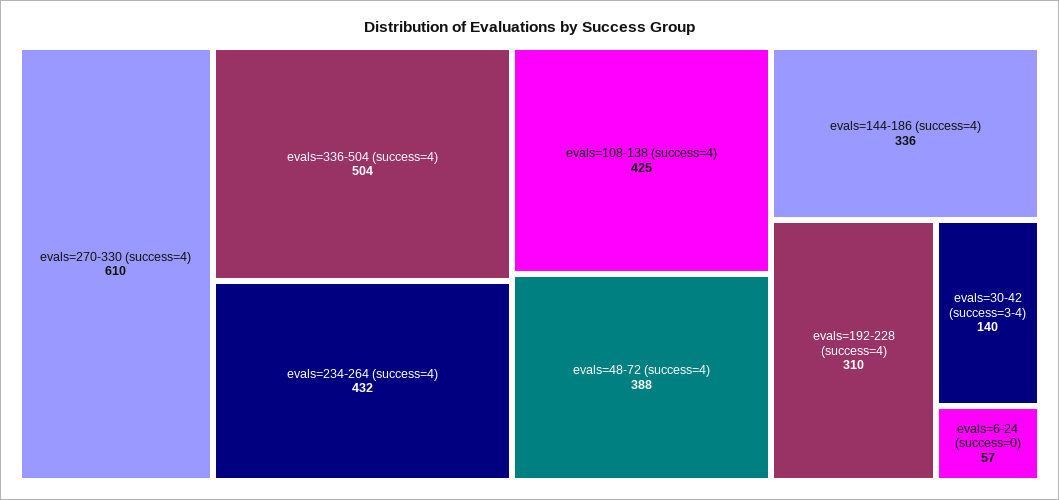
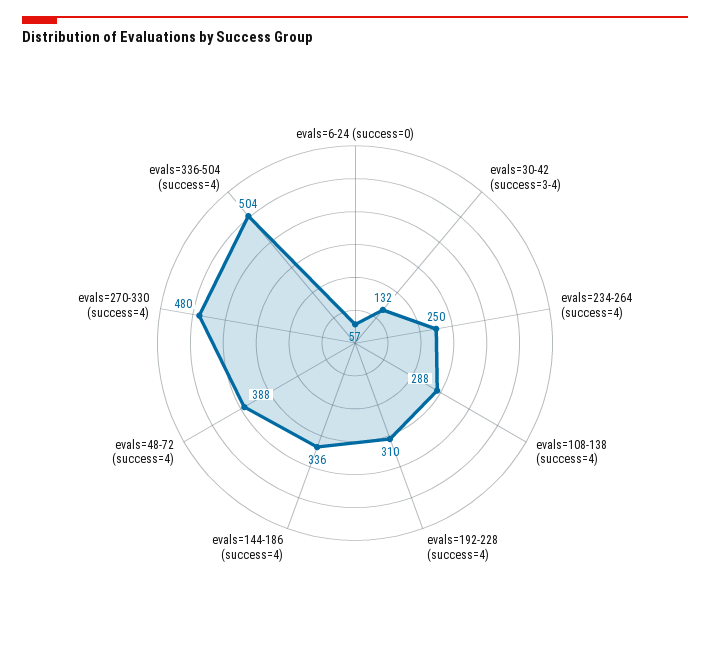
  {
-   "evals=270-330 (success=4)": 610,
+   "evals=270-330 (success=4)": 480,
    "evals=336-504 (success=4)": 504,
-   "evals=234-264 (success=4)": 432,
+   "evals=234-264 (success=4)": 250,
-   "evals=108-138 (success=4)": 425,
+   "evals=108-138 (success=4)": 288,
    "evals=48-72 (success=4)": 388,
    "evals=144-186 (success=4)": 336,
    "evals=192-228 (success=4)": 310,
-   "evals=30-42 (success=3-4)": 140,
+   "evals=30-42 (success=3-4)": 132,
    "evals=6-24 (success=0)": 57
  }

